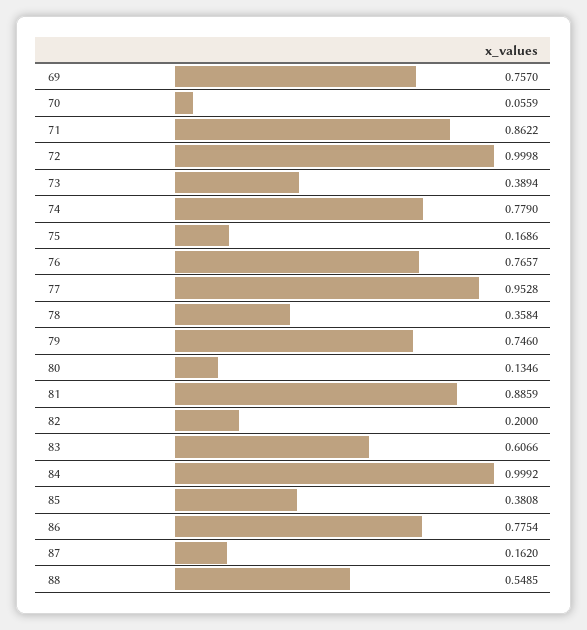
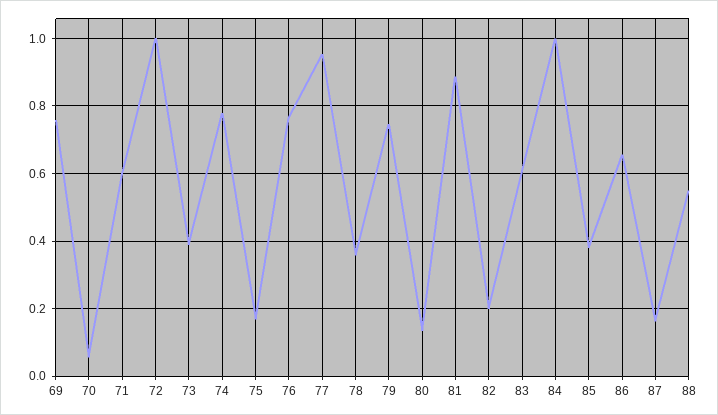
  {
    "69": 0.757,
    "70": 0.0559,
-   "71": 0.8622,
+   "71": 0.6,
    "72": 0.9998,
    "73": 0.3894,
    "74": 0.779,
    "75": 0.1686,
    "76": 0.7657,
    "77": 0.9528,
    "78": 0.3584,
    "79": 0.746,
    "80": 0.1346,
    "81": 0.8859,
    "82": 0.2,
    "83": 0.6066,
    "84": 0.9992,
    "85": 0.3808,
-   "86": 0.7754,
+   "86": 0.66,
    "87": 0.162,
    "88": 0.5485
  }

